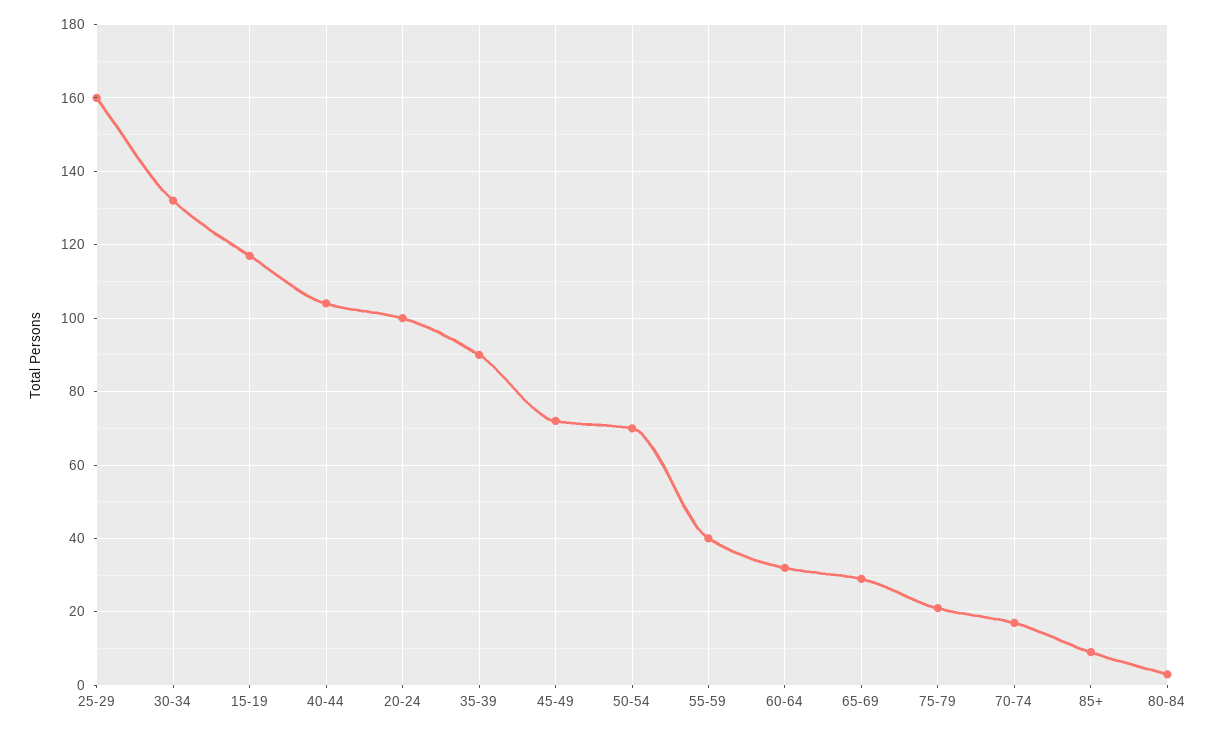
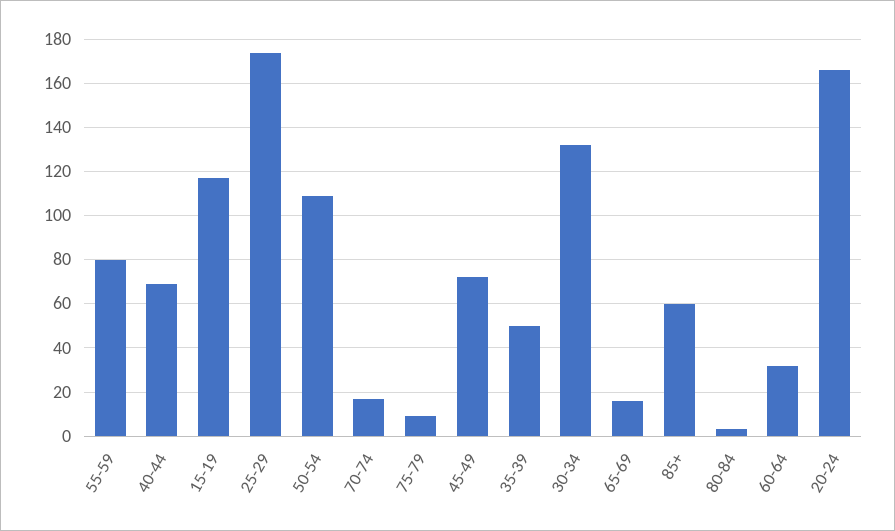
  {
-   "25-29": 160,
+   "25-29": 175,
    "30-34": 130,
    "15-19": 115,
-   "40-44": 105,
+   "40-44": 70,
-   "20-24": 100,
+   "20-24": 165,
-   "35-39": 90,
+   "35-39": 50,
    "45-49": 70,
-   "50-54": 70,
+   "50-54": 110,
-   "55-59": 40,
+   "55-59": 80,
    "60-64": 30,
-   "65-69": 30,
+   "65-69": 15,
-   "75-79": 20,
+   "75-79": 10,
    "70-74": 15,
-   "85+": 10,
+   "85+": 60,
    "80-84": 5
  }

